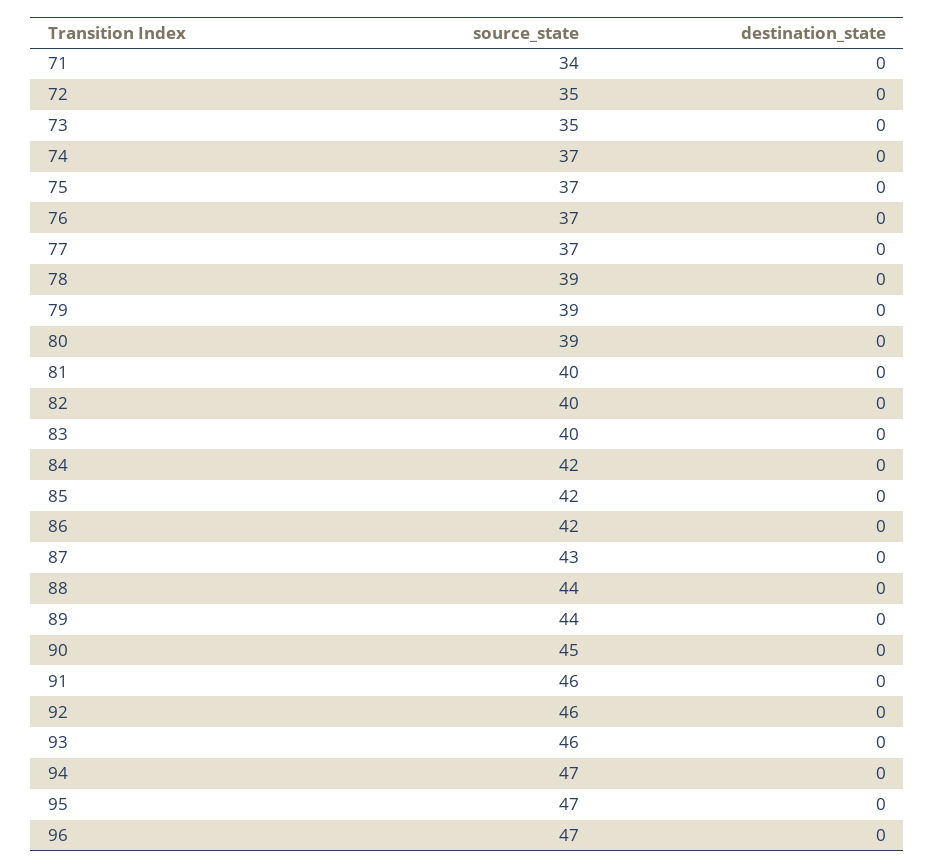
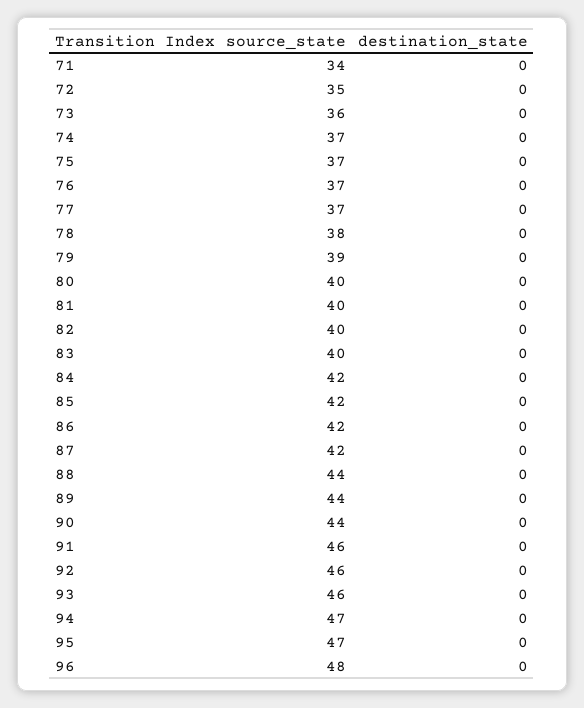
  {
    "source_state": {
      "71": 34,
      "72": 35,
-     "73": 35,
+     "73": 36,
      "74": 37,
      "75": 37,
      "76": 37,
      "77": 37,
-     "78": 39,
+     "78": 38,
      "79": 39,
-     "80": 39,
+     "80": 40,
      "81": 40,
      "82": 40,
      "83": 40,
      "84": 42,
      "85": 42,
      "86": 42,
-     "87": 43,
+     "87": 42,
      "88": 44,
      "89": 44,
-     "90": 45,
+     "90": 44,
      "91": 46,
      "92": 46,
      "93": 46,
      "94": 47,
      "95": 47,
-     "96": 47
+     "96": 48
    },
    "destination_state": {
      "71": 0,
      "72": 0,
      "73": 0,
      "74": 0,
      "75": 0,
      "76": 0,
      "77": 0,
      "78": 0,
      "79": 0,
      "80": 0,
      "81": 0,
      "82": 0,
      "83": 0,
      "84": 0,
      "85": 0,
      "86": 0,
      "87": 0,
      "88": 0,
      "89": 0,
      "90": 0,
      "91": 0,
      "92": 0,
      "93": 0,
      "94": 0,
      "95": 0,
      "96": 0
    }
  }

